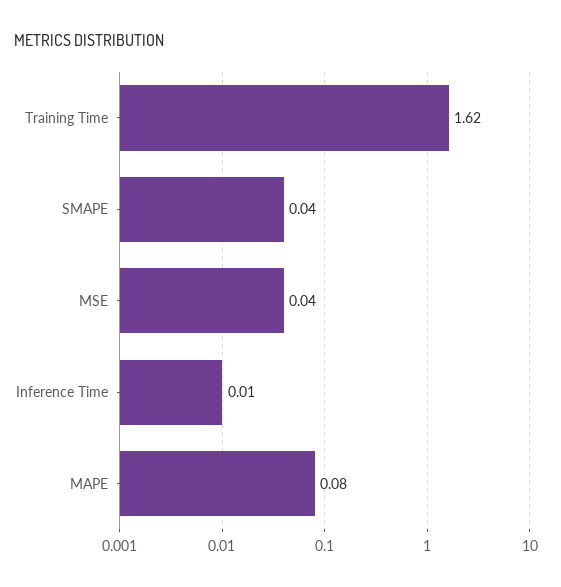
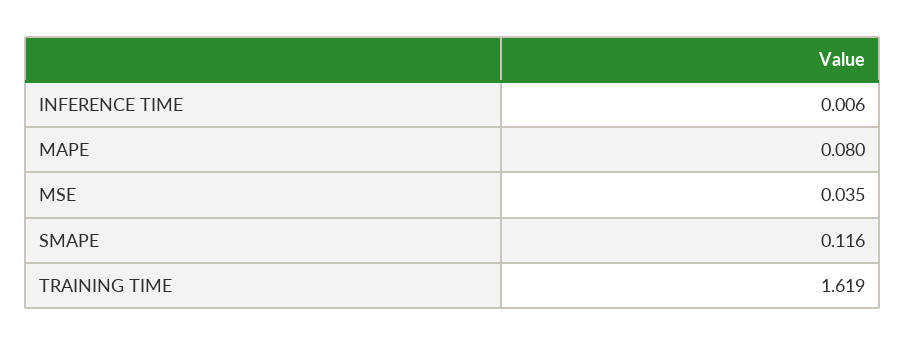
  {
    "Training Time": 1.619,
-   "SMAPE": 0.04,
+   "SMAPE": 0.116,
    "MSE": 0.035,
    "Inference Time": 0.006,
    "MAPE": 0.08
  }

